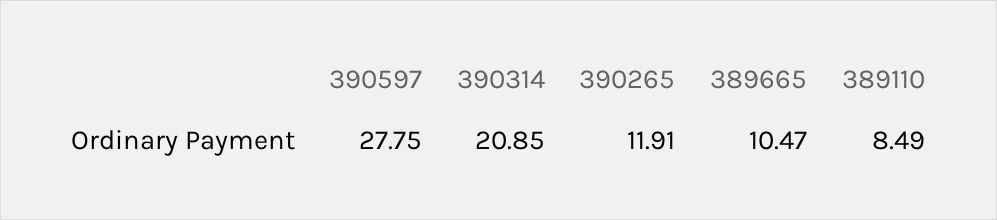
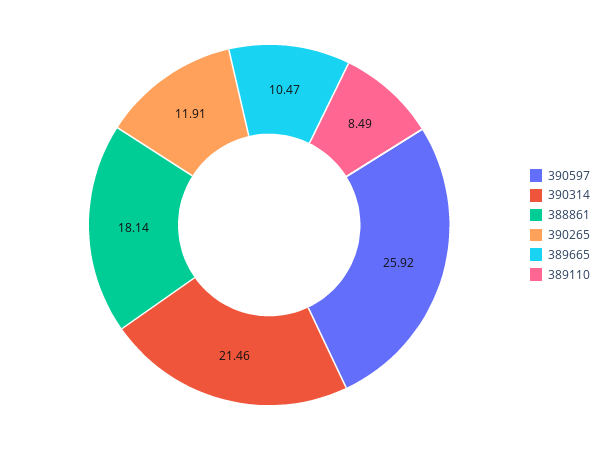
  {
-   "390597": 27.75,
+   "390597": 25.92,
-   "390314": 20.85,
+   "390314": 21.46,
    "390265": 11.91,
    "389665": 10.47,
-   "389110": 8.49
+   "389110": 8.49,
+   "388861": 18.14
  }

